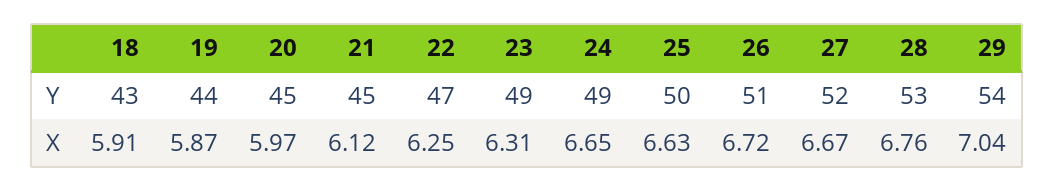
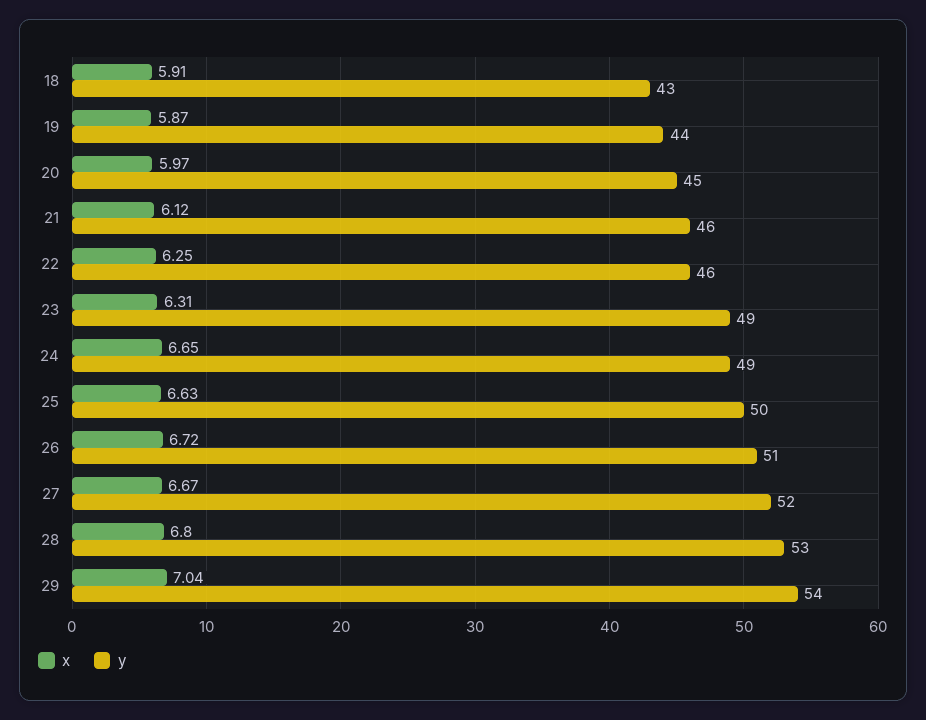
  {
    "Y": {
      "18": 43,
      "19": 44,
      "20": 45,
-     "21": 45,
+     "21": 46,
-     "22": 47,
+     "22": 46,
      "23": 49,
      "24": 49,
      "25": 50,
      "26": 51,
      "27": 52,
      "28": 53,
      "29": 54
    },
    "X": {
      "18": 5.91,
      "19": 5.87,
      "20": 5.97,
      "21": 6.12,
      "22": 6.25,
      "23": 6.31,
      "24": 6.65,
      "25": 6.63,
      "26": 6.72,
      "27": 6.67,
-     "28": 6.76,
+     "28": 6.8,
      "29": 7.04
    }
  }

